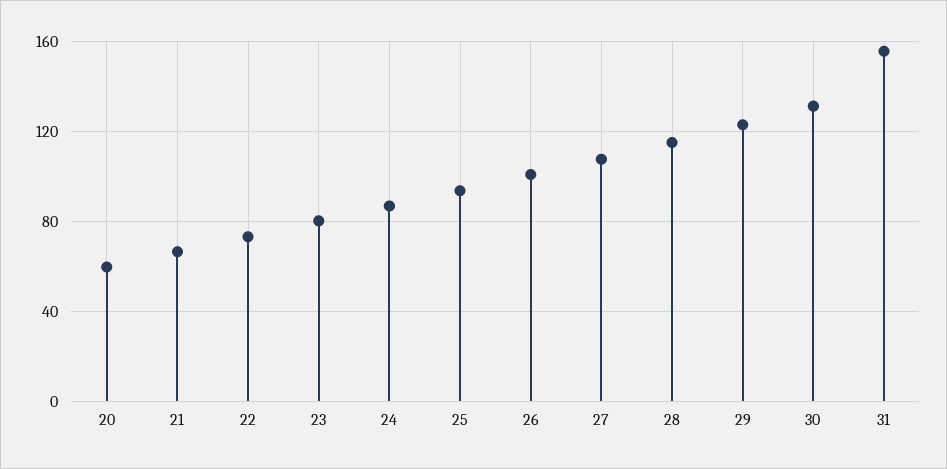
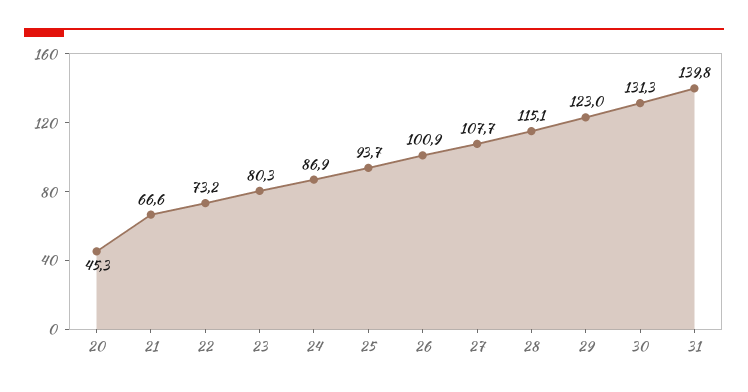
  {
-   "20": 60,
+   "20": 45.3,
    "21": 66.6,
    "22": 73.2,
    "23": 80.3,
    "24": 86.9,
    "25": 93.7,
    "26": 100.9,
    "27": 107.7,
    "28": 115.1,
    "29": 123,
    "30": 131.3,
-   "31": 155
+   "31": 139.8
  }

